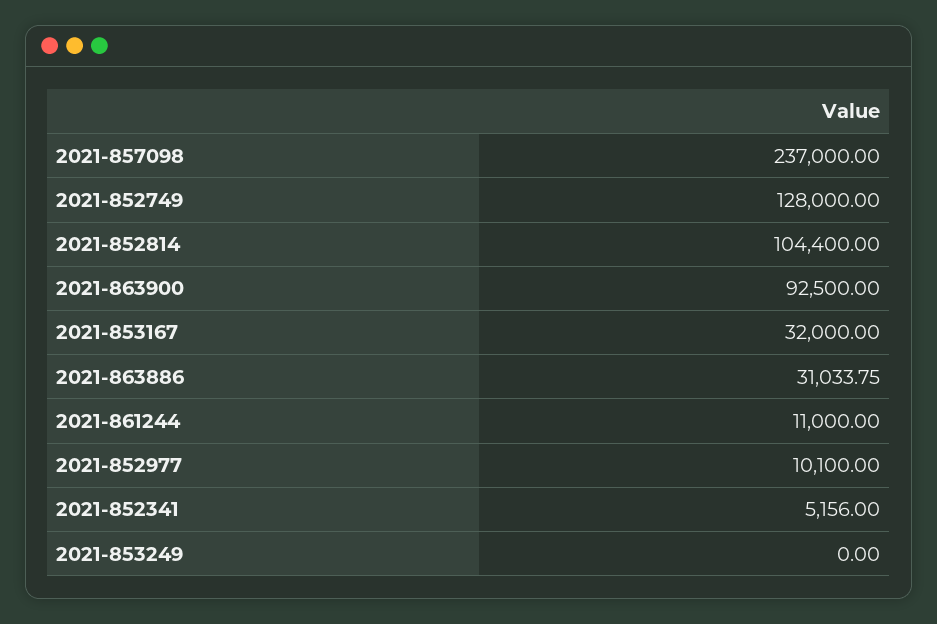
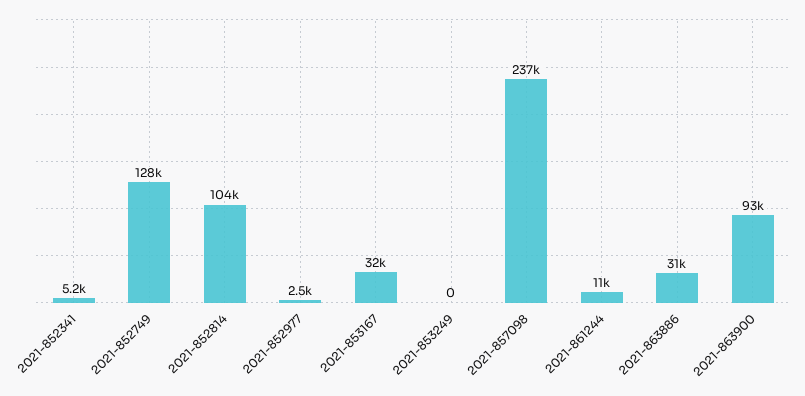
  {
    "2021-857098": 237000,
    "2021-852749": 128000,
    "2021-852814": 104400,
    "2021-863900": 92500,
    "2021-853167": 32000,
    "2021-863886": 31033.75,
    "2021-861244": 11000,
-   "2021-852977": 10100,
+   "2021-852977": 2500,
    "2021-852341": 5156,
    "2021-853249": 0
  }

